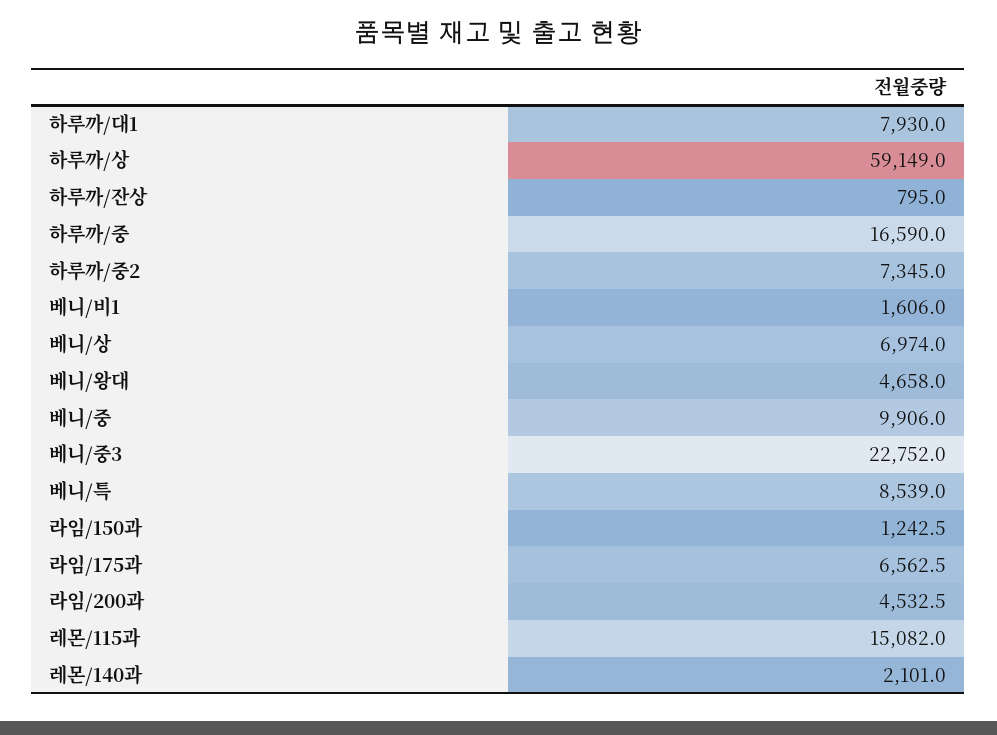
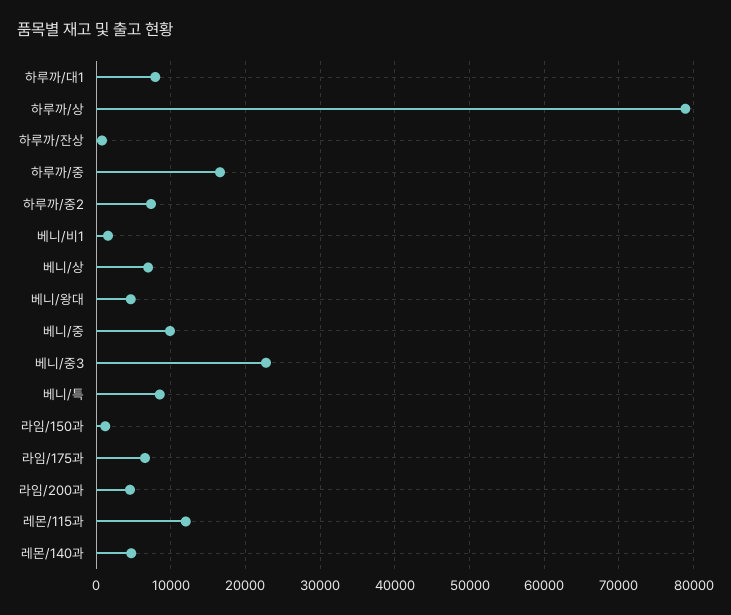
  {
    "하루까/대1": 7930,
-   "하루까/상": 59149,
+   "하루까/상": 79000,
    "하루까/잔상": 795,
    "하루까/중": 16590,
    "하루까/중2": 7345,
    "베니/비1": 1606,
    "베니/상": 6974,
    "베니/왕대": 4658,
    "베니/중": 9906,
    "베니/중3": 22752,
    "베니/특": 8539,
    "라임/150과": 1242.5,
    "라임/175과": 6562.5,
    "라임/200과": 4532.5,
-   "레몬/115과": 15082,
+   "레몬/115과": 12000,
-   "레몬/140과": 2101
+   "레몬/140과": 5000
  }

